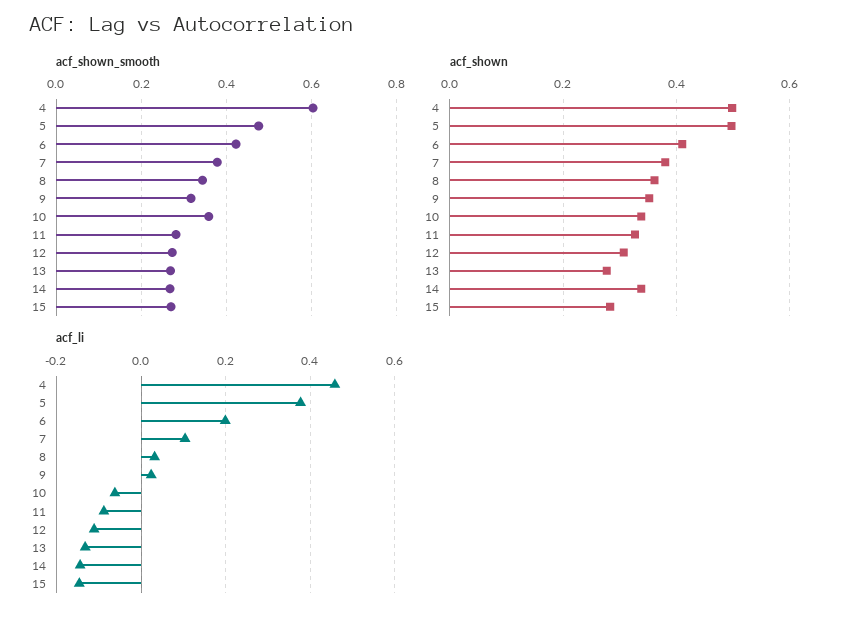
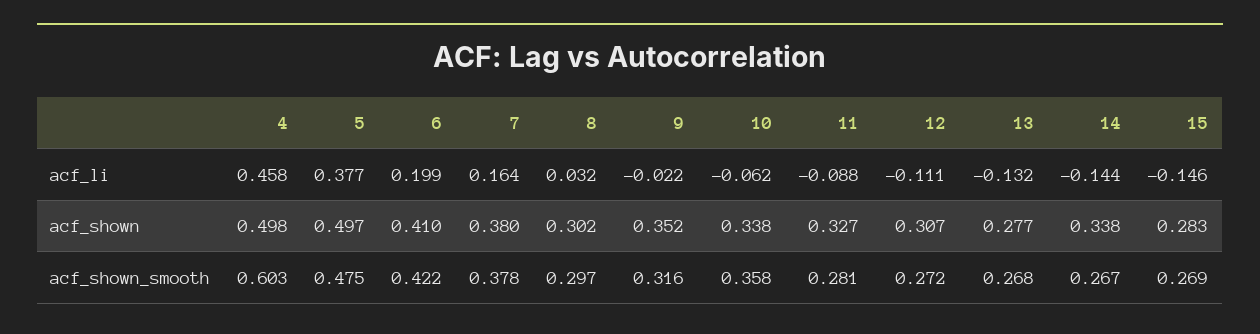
  {
    "acf_shown_smooth": {
      "4": 0.603,
      "5": 0.475,
      "6": 0.422,
      "7": 0.378,
-     "8": 0.34,
+     "8": 0.297,
      "9": 0.316,
      "10": 0.358,
      "11": 0.281,
      "12": 0.272,
      "13": 0.268,
      "14": 0.267,
      "15": 0.269
    },
    "acf_shown": {
      "4": 0.498,
      "5": 0.497,
      "6": 0.41,
      "7": 0.38,
-     "8": 0.36,
+     "8": 0.302,
      "9": 0.352,
      "10": 0.338,
      "11": 0.327,
      "12": 0.307,
      "13": 0.277,
      "14": 0.338,
      "15": 0.283
    },
    "acf_li": {
      "4": 0.458,
      "5": 0.377,
      "6": 0.199,
-     "7": 0.1,
+     "7": 0.164,
      "8": 0.032,
-     "9": 0.02,
+     "9": -0.022,
      "10": -0.062,
      "11": -0.088,
      "12": -0.111,
      "13": -0.132,
      "14": -0.144,
      "15": -0.146
    }
  }

